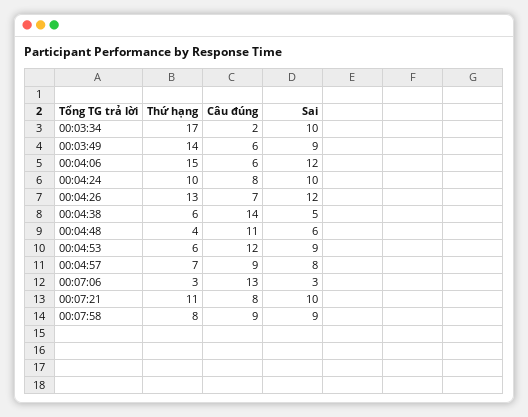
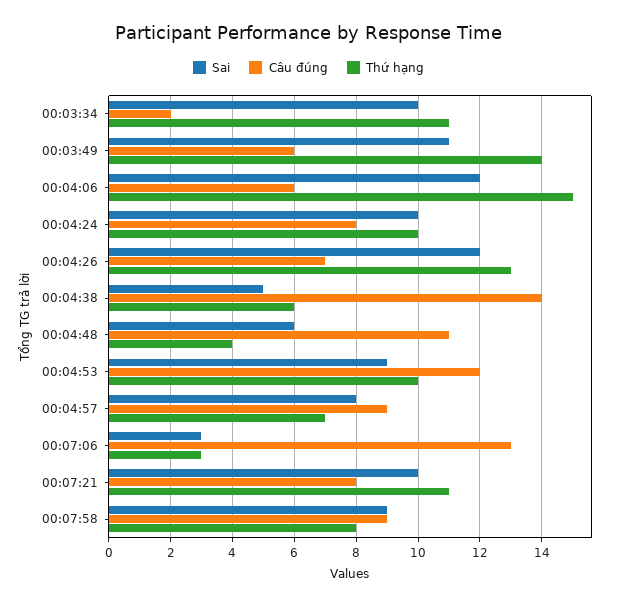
  {
    "Thứ hạng": {
-     "00:03:34": 17,
+     "00:03:34": 11,
      "00:03:49": 14,
      "00:04:06": 15,
      "00:04:24": 10,
      "00:04:26": 13,
      "00:04:38": 6,
      "00:04:48": 4,
-     "00:04:53": 6,
+     "00:04:53": 10,
      "00:04:57": 7,
      "00:07:06": 3,
      "00:07:21": 11,
      "00:07:58": 8
    },
    "Câu đúng": {
      "00:03:34": 2,
      "00:03:49": 6,
      "00:04:06": 6,
      "00:04:24": 8,
      "00:04:26": 7,
      "00:04:38": 14,
      "00:04:48": 11,
      "00:04:53": 12,
      "00:04:57": 9,
      "00:07:06": 13,
      "00:07:21": 8,
      "00:07:58": 9
    },
    "Sai": {
      "00:03:34": 10,
-     "00:03:49": 9,
+     "00:03:49": 11,
      "00:04:06": 12,
      "00:04:24": 10,
      "00:04:26": 12,
      "00:04:38": 5,
      "00:04:48": 6,
      "00:04:53": 9,
      "00:04:57": 8,
      "00:07:06": 3,
      "00:07:21": 10,
      "00:07:58": 9
    }
  }

